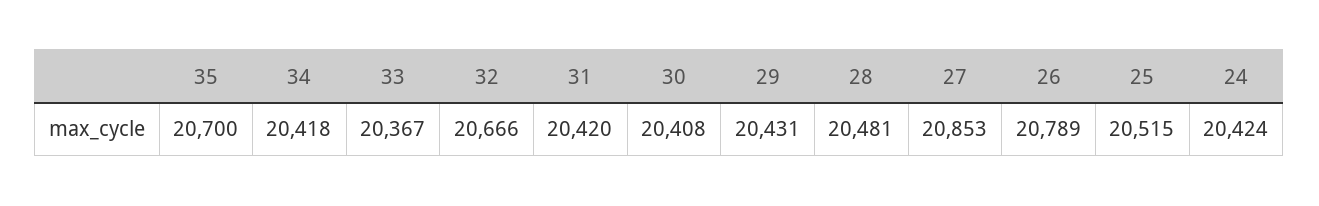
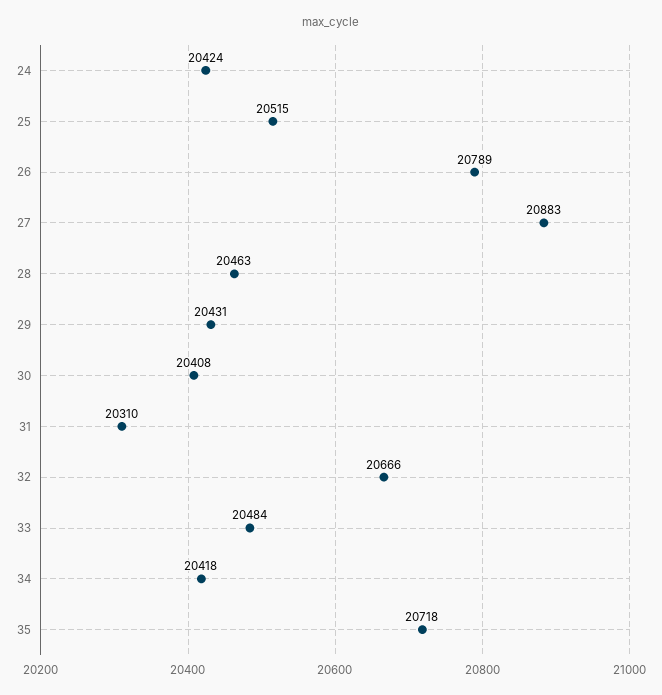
  {
-   "35": 20700,
+   "35": 20718,
    "34": 20418,
-   "33": 20367,
+   "33": 20484,
    "32": 20666,
-   "31": 20420,
+   "31": 20310,
    "30": 20408,
    "29": 20431,
-   "28": 20481,
+   "28": 20463,
-   "27": 20853,
+   "27": 20883,
    "26": 20789,
    "25": 20515,
    "24": 20424
  }

